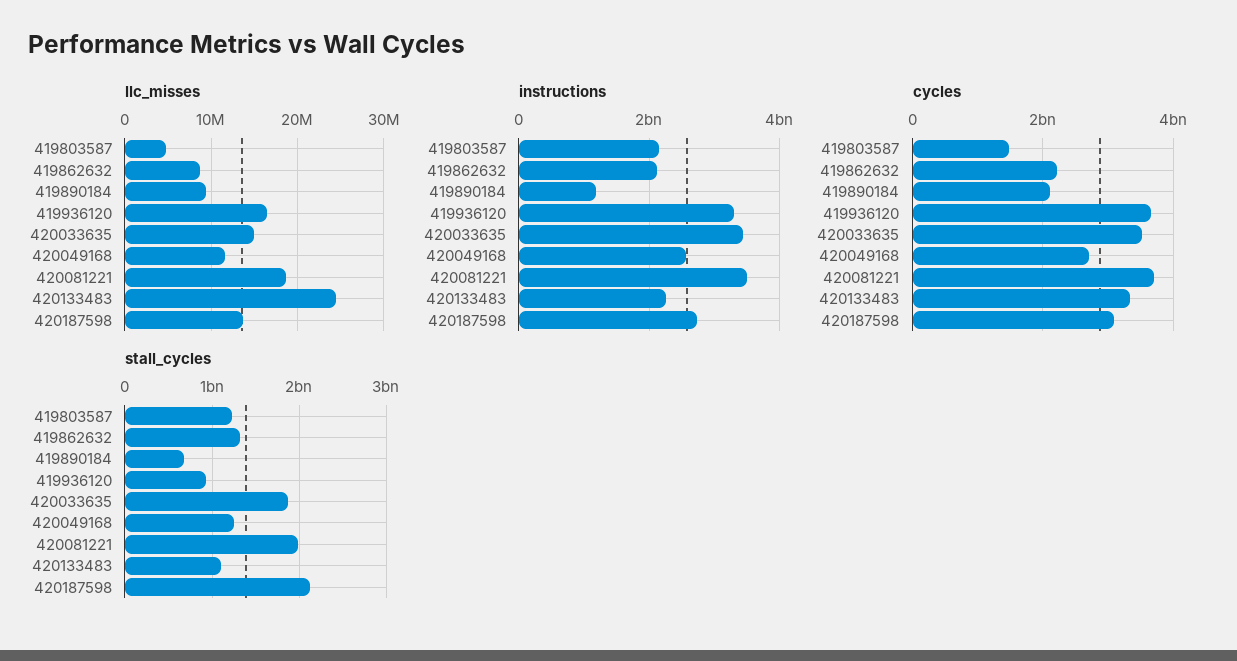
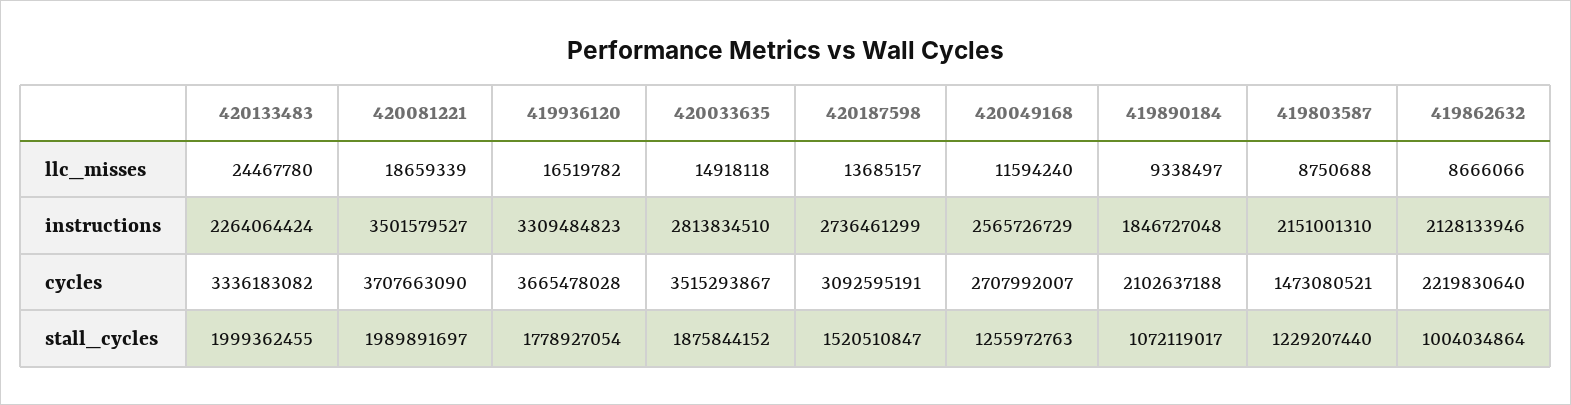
  {
    "llc_misses": {
-     "419803587": 5000000,
+     "419803587": 8750688,
      "419862632": 8666066,
      "419890184": 9338497,
      "419936120": 16519782,
      "420033635": 14918118,
      "420049168": 11594240,
      "420081221": 18659339,
      "420133483": 24467780,
      "420187598": 13685157
    },
    "instructions": {
      "419803587": 2151001310,
      "419862632": 2128133946,
-     "419890184": 1200000000,
+     "419890184": 1846727048,
      "419936120": 3309484823,
-     "420033635": 3400000000,
+     "420033635": 2813834510,
      "420049168": 2565726729,
      "420081221": 3501579527,
      "420133483": 2264064424,
      "420187598": 2736461299
    },
    "cycles": {
      "419803587": 1473080521,
      "419862632": 2219830640,
      "419890184": 2102637188,
      "419936120": 3665478028,
      "420033635": 3515293867,
      "420049168": 2707992007,
      "420081221": 3707663090,
      "420133483": 3336183082,
      "420187598": 3092595191
    },
    "stall_cycles": {
      "419803587": 1229207440,
-     "419862632": 1300000000,
+     "419862632": 1004034864,
-     "419890184": 700000000,
+     "419890184": 1072119017,
-     "419936120": 900000000,
+     "419936120": 1778927054,
      "420033635": 1875844152,
      "420049168": 1255972763,
      "420081221": 1989891697,
-     "420133483": 1100000000,
+     "420133483": 1999362455,
-     "420187598": 2100000000
+     "420187598": 1520510847
    }
  }

